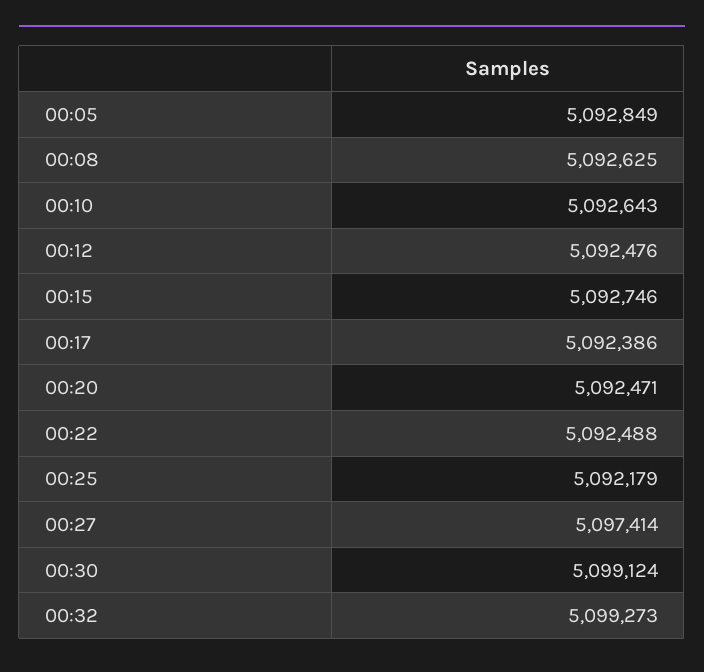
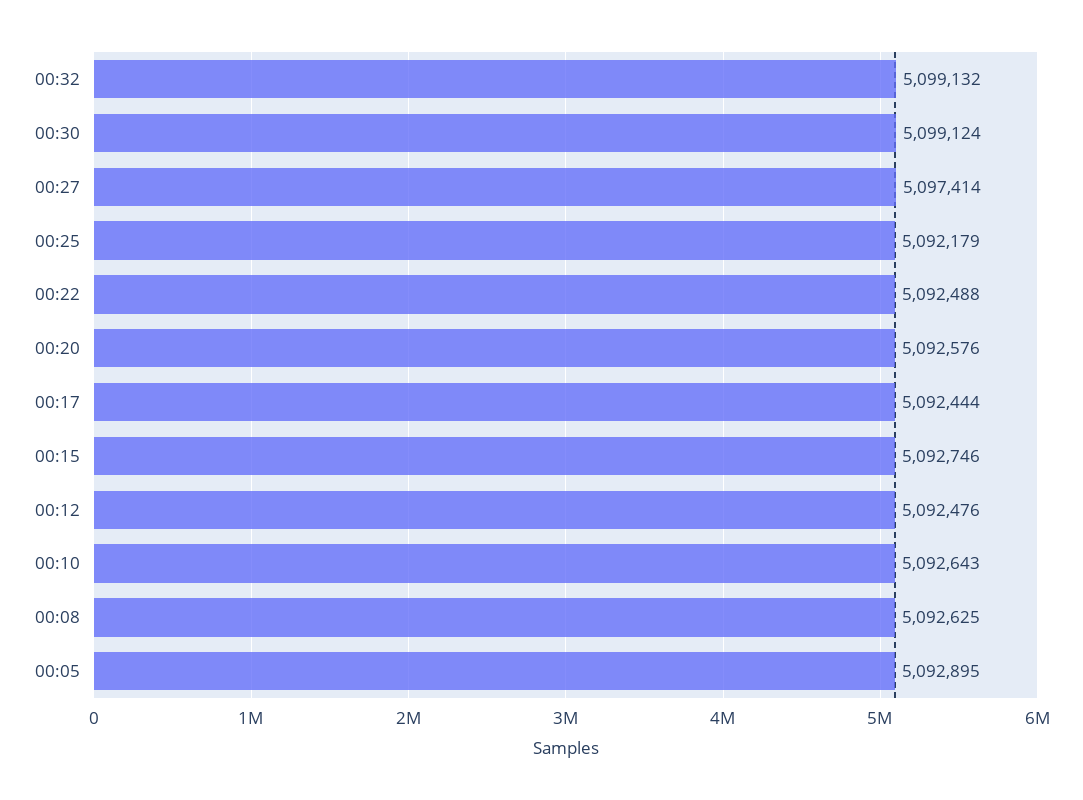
  {
-   "00:05": 5092849,
+   "00:05": 5092895,
    "00:08": 5092625,
    "00:10": 5092643,
    "00:12": 5092476,
    "00:15": 5092746,
-   "00:17": 5092386,
+   "00:17": 5092444,
-   "00:20": 5092471,
+   "00:20": 5092576,
    "00:22": 5092488,
    "00:25": 5092179,
    "00:27": 5097414,
    "00:30": 5099124,
-   "00:32": 5099273
+   "00:32": 5099132
  }

